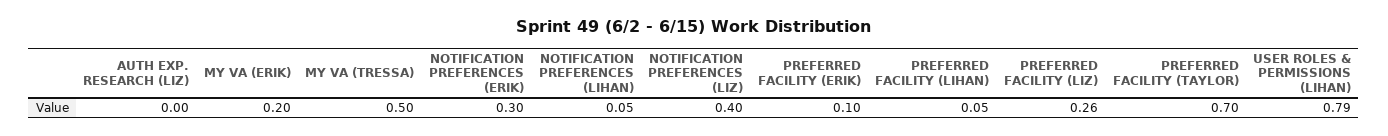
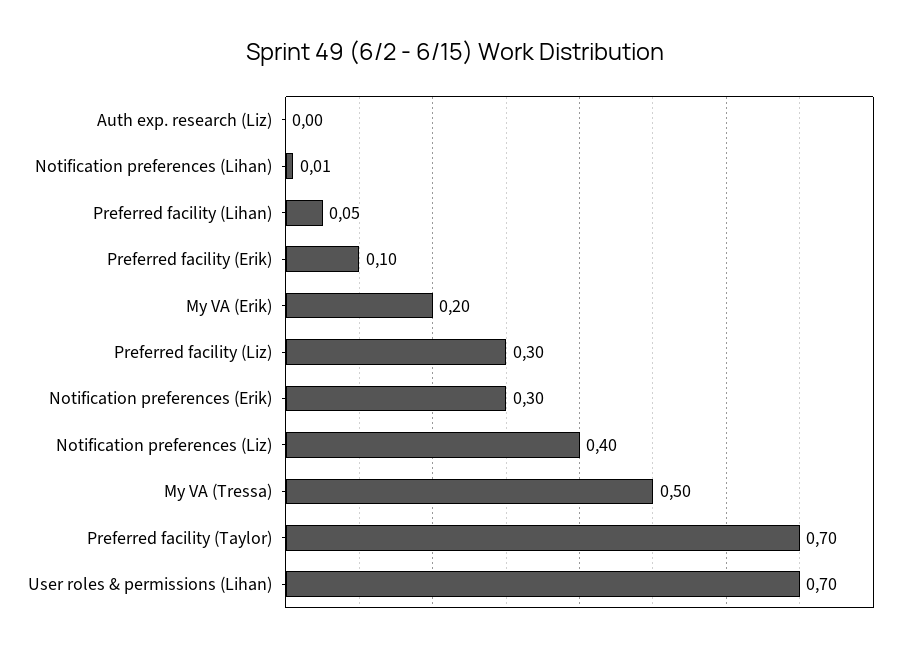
  {
    "AUTH EXP. RESEARCH (LIZ)": 0,
    "MY VA (ERIK)": 0.2,
    "MY VA (TRESSA)": 0.5,
    "NOTIFICATION PREFERENCES (ERIK)": 0.3,
-   "NOTIFICATION PREFERENCES (LIHAN)": 0.05,
+   "NOTIFICATION PREFERENCES (LIHAN)": 0.01,
    "NOTIFICATION PREFERENCES (LIZ)": 0.4,
    "PREFERRED FACILITY (ERIK)": 0.1,
    "PREFERRED FACILITY (LIHAN)": 0.05,
-   "PREFERRED FACILITY (LIZ)": 0.26,
+   "PREFERRED FACILITY (LIZ)": 0.3,
    "PREFERRED FACILITY (TAYLOR)": 0.7,
-   "USER ROLES & PERMISSIONS (LIHAN)": 0.79
+   "USER ROLES & PERMISSIONS (LIHAN)": 0.7
  }

